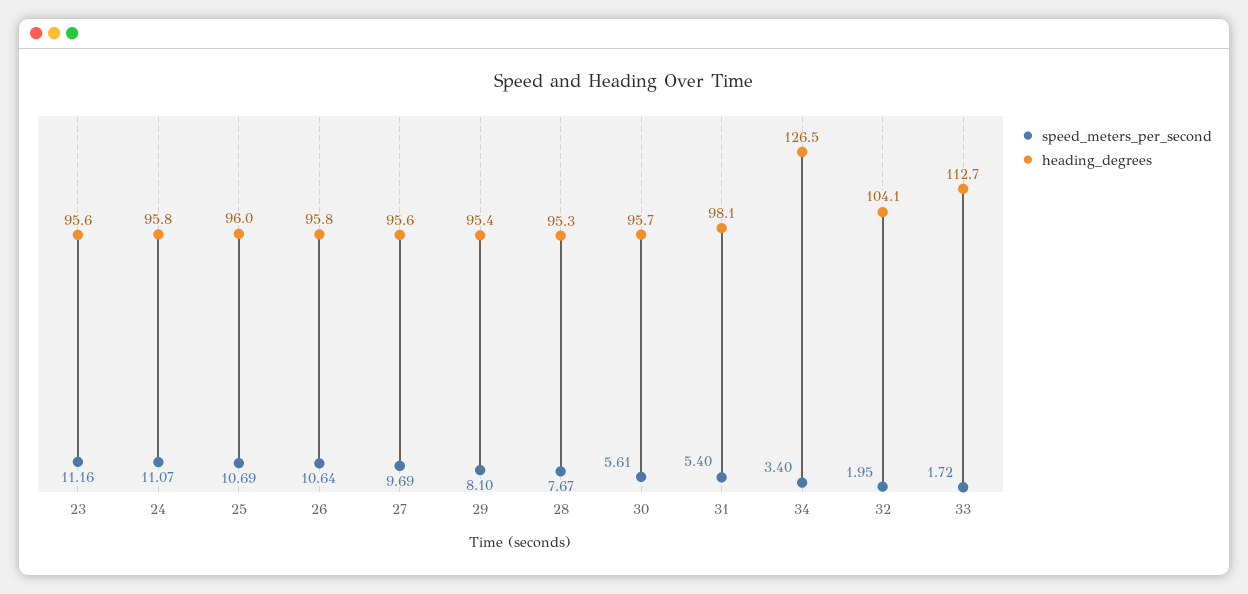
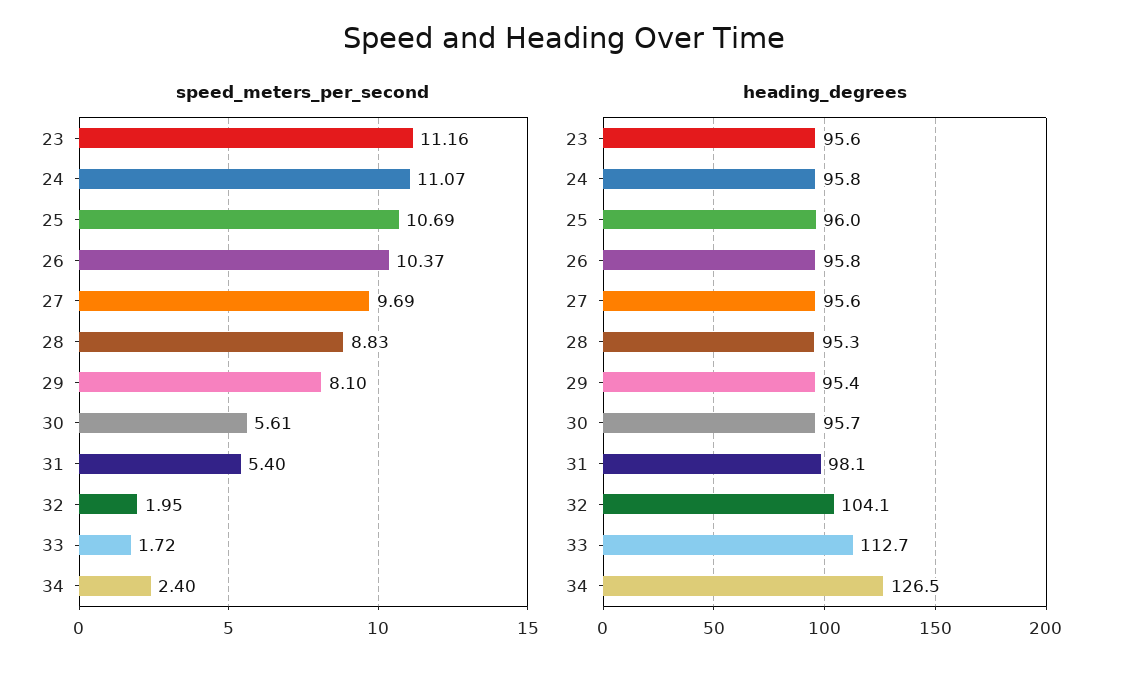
  {
    "speed_meters_per_second": {
      "23": 11.16,
      "24": 11.07,
      "25": 10.69,
-     "26": 10.64,
+     "26": 10.37,
      "27": 9.69,
      "29": 8.1,
-     "28": 7.67,
+     "28": 8.83,
      "30": 5.61,
      "31": 5.4,
-     "34": 3.4,
+     "34": 2.4,
      "32": 1.95,
      "33": 1.72
    },
    "heading_degrees": {
      "23": 95.6,
      "24": 95.8,
      "25": 96,
      "26": 95.8,
      "27": 95.6,
      "29": 95.4,
      "28": 95.3,
      "30": 95.7,
      "31": 98.1,
      "34": 126.5,
      "32": 104.1,
      "33": 112.7
    }
  }

